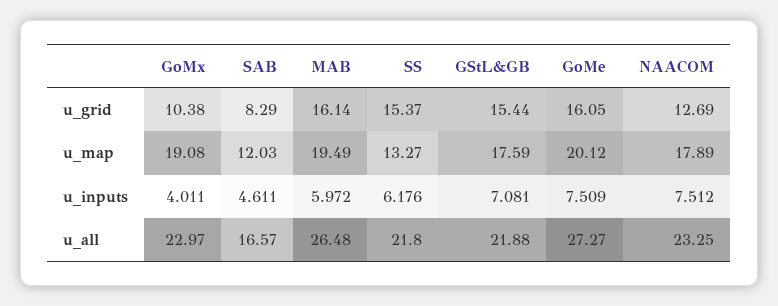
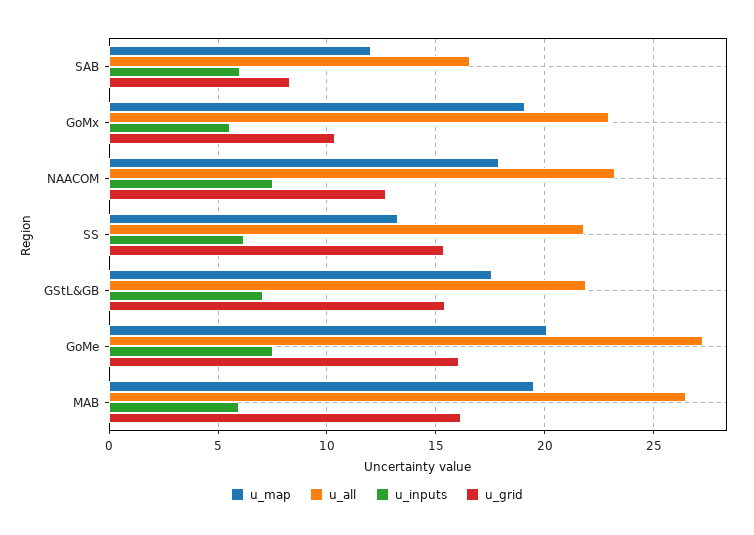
  {
    "u_grid": {
      "GoMx": 10.38,
      "SAB": 8.29,
      "MAB": 16.14,
      "SS": 15.37,
      "GStL&GB": 15.44,
      "GoMe": 16.05,
      "NAACOM": 12.69
    },
    "u_map": {
      "GoMx": 19.08,
      "SAB": 12.03,
      "MAB": 19.49,
      "SS": 13.27,
      "GStL&GB": 17.59,
      "GoMe": 20.12,
      "NAACOM": 17.89
    },
    "u_inputs": {
-     "GoMx": 4.011,
+     "GoMx": 5.5,
-     "SAB": 4.611,
+     "SAB": 6,
      "MAB": 5.972,
      "SS": 6.176,
      "GStL&GB": 7.081,
      "GoMe": 7.509,
      "NAACOM": 7.512
    },
    "u_all": {
      "GoMx": 22.97,
      "SAB": 16.57,
      "MAB": 26.48,
      "SS": 21.8,
      "GStL&GB": 21.88,
      "GoMe": 27.27,
      "NAACOM": 23.25
    }
  }

